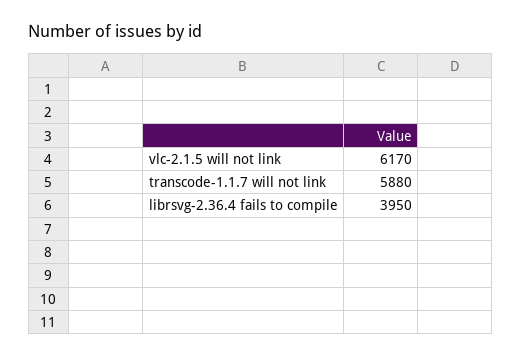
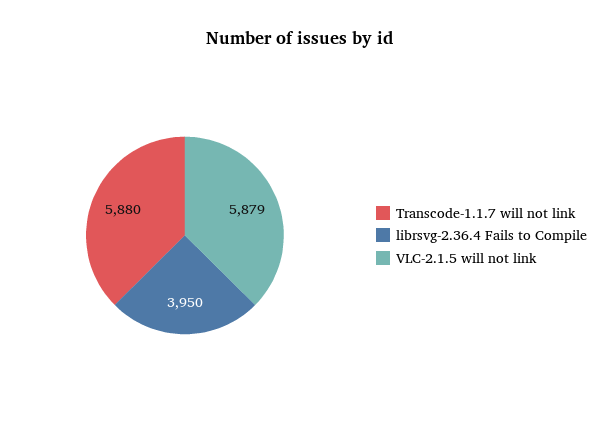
  {
-   "vlc-2.1.5 will not link": 6170,
+   "vlc-2.1.5 will not link": 5879,
    "transcode-1.1.7 will not link": 5880,
    "librsvg-2.36.4 fails to compile": 3950
  }

